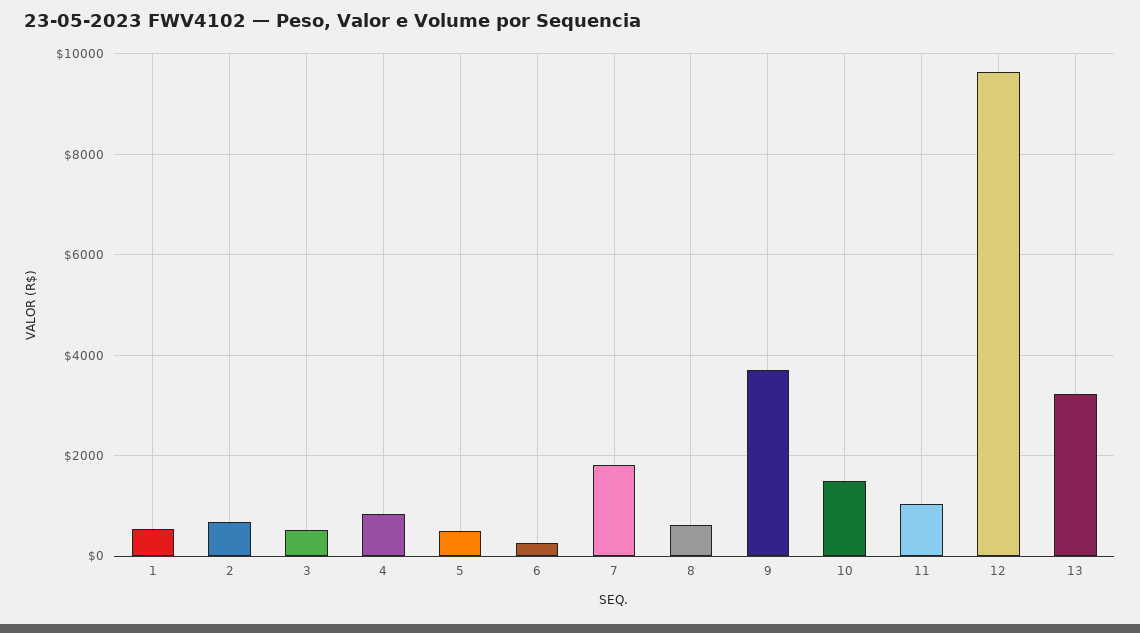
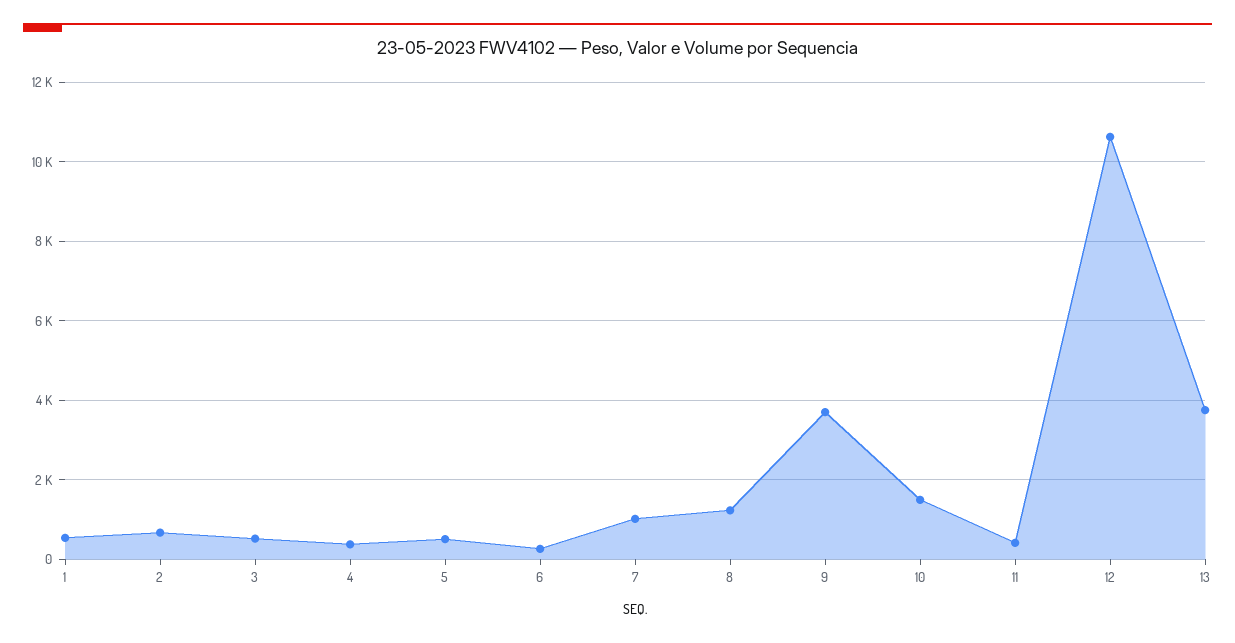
  {
    "1": 600,
    "2": 600,
    "3": 600,
-   "4": 800,
+   "4": 400,
    "5": 600,
    "6": 200,
-   "7": 1800,
+   "7": 1000,
-   "8": 600,
+   "8": 1200,
    "9": 3800,
    "10": 1400,
-   "11": 1000,
+   "11": 400,
-   "12": 9600,
+   "12": 10600,
-   "13": 3200
+   "13": 3800
  }

